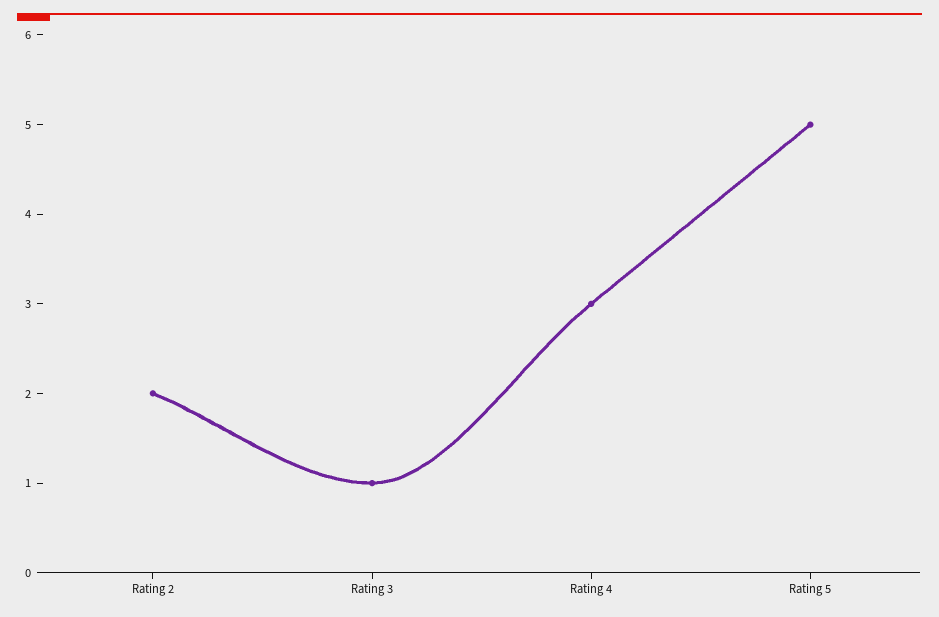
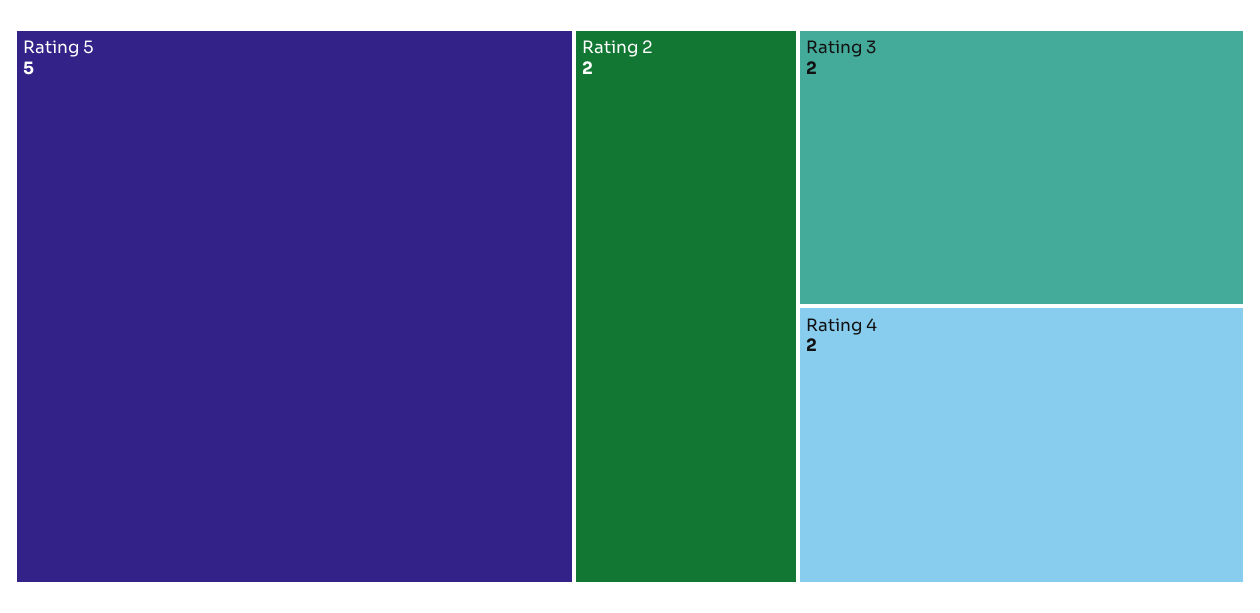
  {
    "Rating 2": 2,
-   "Rating 3": 1,
+   "Rating 3": 2,
-   "Rating 4": 3,
+   "Rating 4": 2,
    "Rating 5": 5
  }

